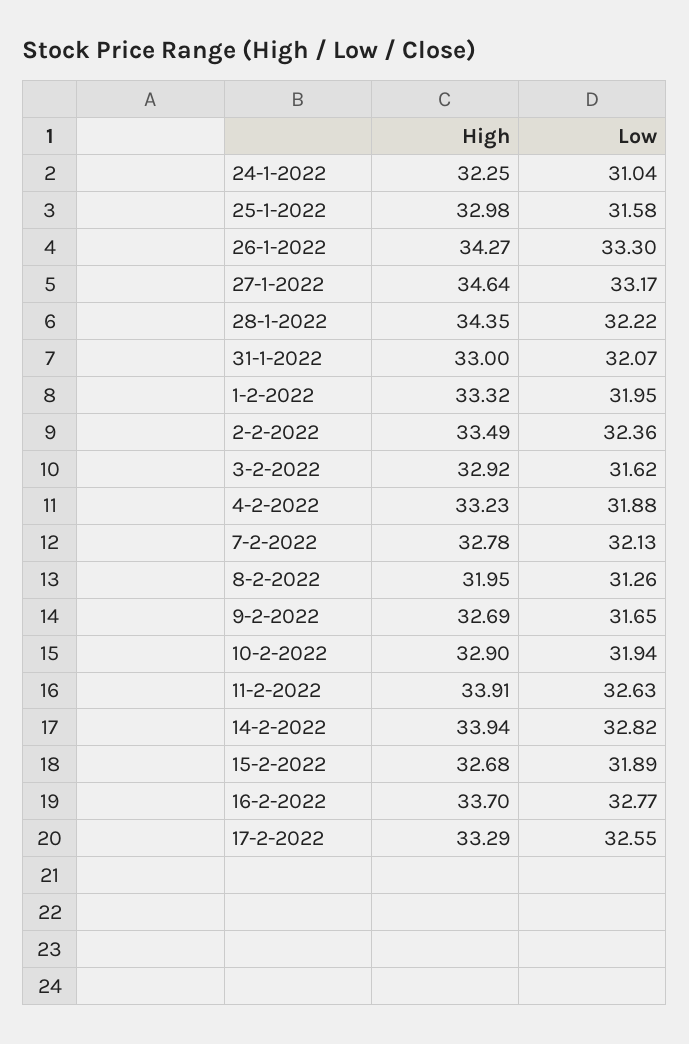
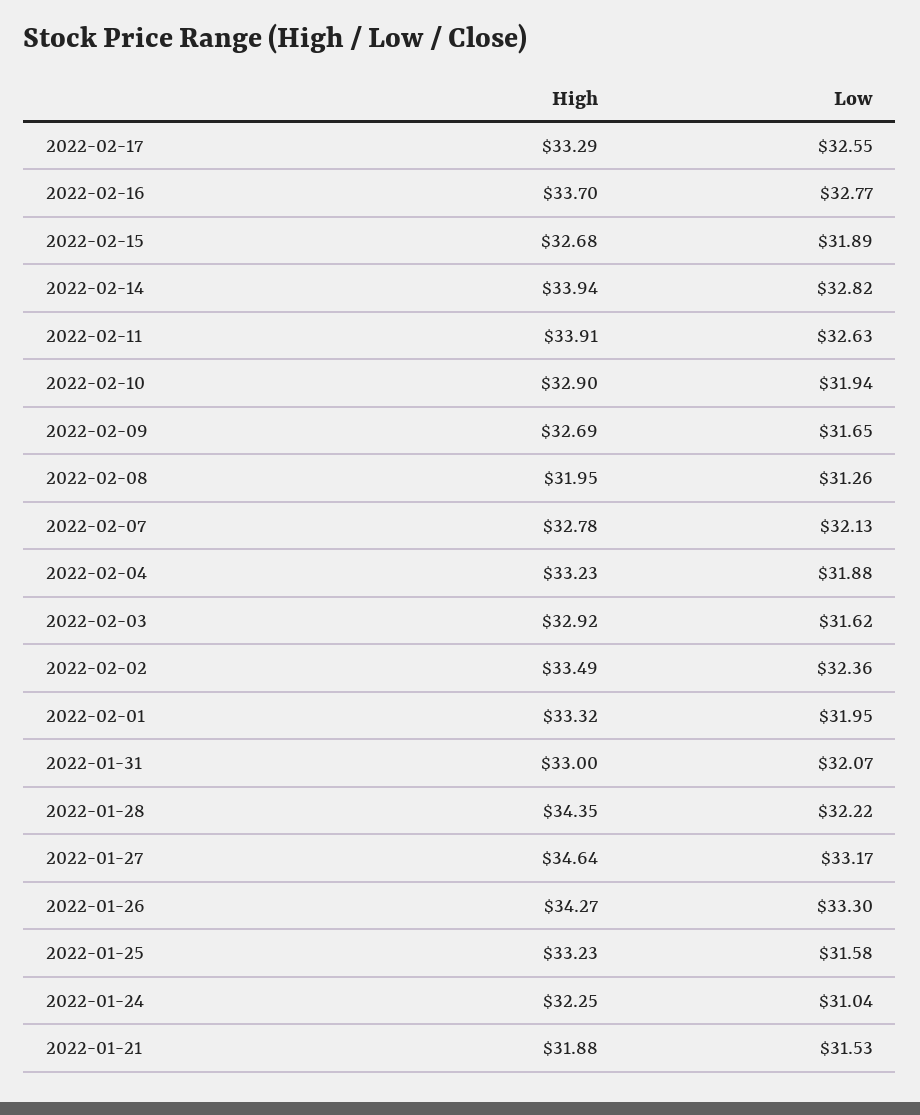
  {
    "High": {
      "24-1-2022": 32.25,
-     "25-1-2022": 32.98,
+     "25-1-2022": 33.23,
      "26-1-2022": 34.27,
      "27-1-2022": 34.64,
      "28-1-2022": 34.35,
      "31-1-2022": 33,
      "1-2-2022": 33.32,
      "2-2-2022": 33.49,
      "3-2-2022": 32.92,
      "4-2-2022": 33.23,
      "7-2-2022": 32.78,
      "8-2-2022": 31.95,
      "9-2-2022": 32.69,
      "10-2-2022": 32.9,
      "11-2-2022": 33.91,
      "14-2-2022": 33.94,
      "15-2-2022": 32.68,
      "16-2-2022": 33.7,
-     "17-2-2022": 33.29
+     "17-2-2022": 33.29,
+     "2022-01-21": 31.88
    },
    "Low": {
      "24-1-2022": 31.04,
      "25-1-2022": 31.58,
      "26-1-2022": 33.3,
      "27-1-2022": 33.17,
      "28-1-2022": 32.22,
      "31-1-2022": 32.07,
      "1-2-2022": 31.95,
      "2-2-2022": 32.36,
      "3-2-2022": 31.62,
      "4-2-2022": 31.88,
      "7-2-2022": 32.13,
      "8-2-2022": 31.26,
      "9-2-2022": 31.65,
      "10-2-2022": 31.94,
      "11-2-2022": 32.63,
      "14-2-2022": 32.82,
      "15-2-2022": 31.89,
      "16-2-2022": 32.77,
-     "17-2-2022": 32.55
+     "17-2-2022": 32.55,
+     "2022-01-21": 31.53
    }
  }

